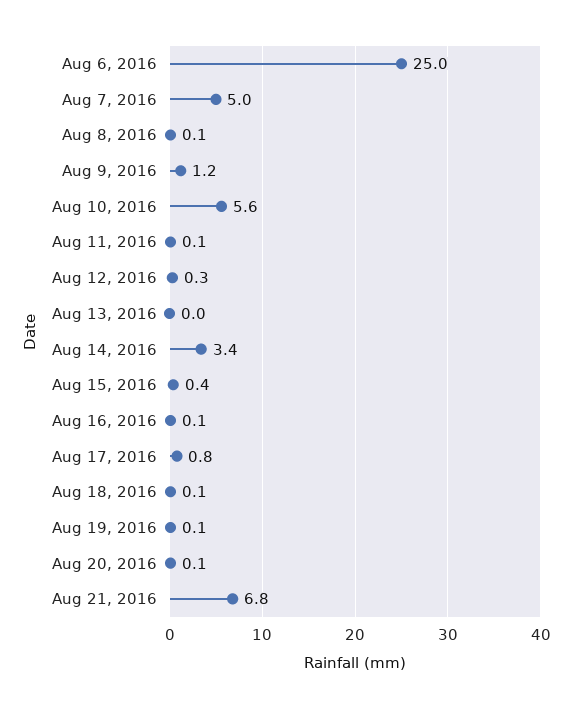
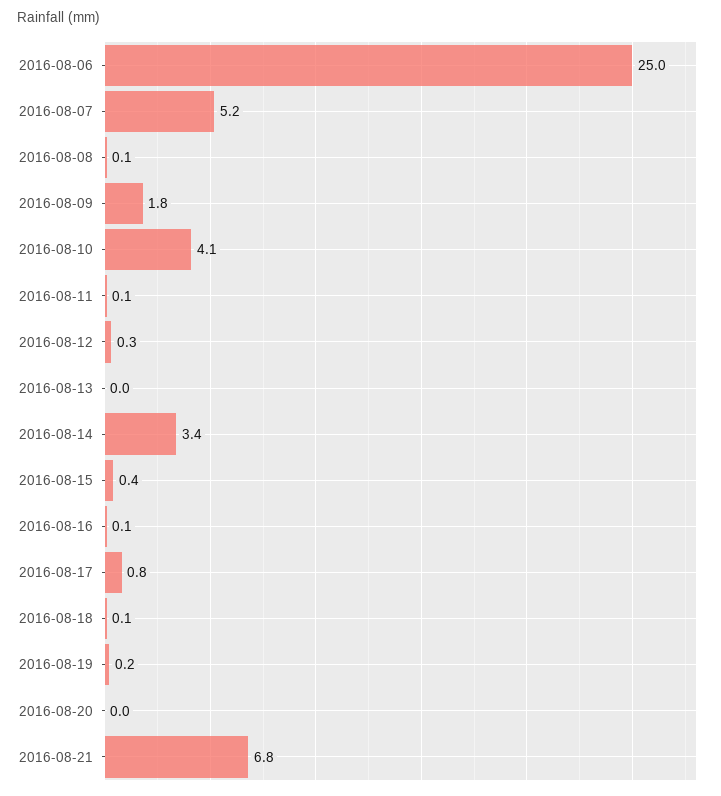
  {
    "Aug 6, 2016": 25,
-   "Aug 7, 2016": 5,
+   "Aug 7, 2016": 5.2,
    "Aug 8, 2016": 0.1,
-   "Aug 9, 2016": 1.2,
+   "Aug 9, 2016": 1.8,
-   "Aug 10, 2016": 5.6,
+   "Aug 10, 2016": 4.1,
    "Aug 11, 2016": 0.1,
    "Aug 12, 2016": 0.3,
    "Aug 13, 2016": 0,
    "Aug 14, 2016": 3.4,
    "Aug 15, 2016": 0.4,
    "Aug 16, 2016": 0.1,
    "Aug 17, 2016": 0.8,
    "Aug 18, 2016": 0.1,
-   "Aug 19, 2016": 0.1,
+   "Aug 19, 2016": 0.2,
-   "Aug 20, 2016": 0.1,
+   "Aug 20, 2016": 0,
    "Aug 21, 2016": 6.8
  }

